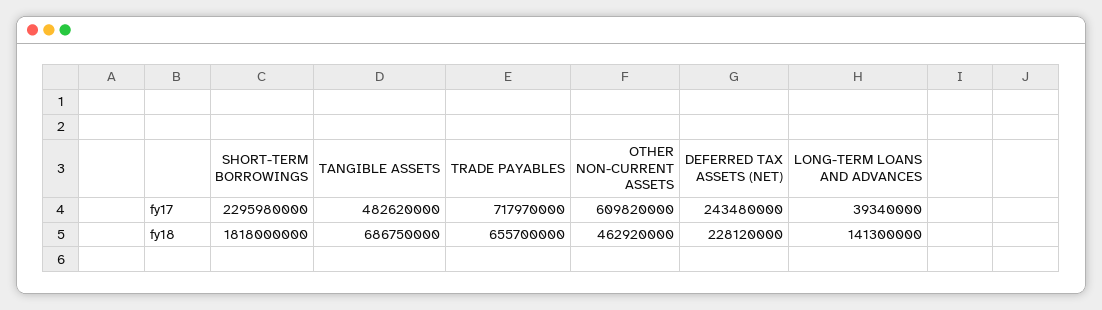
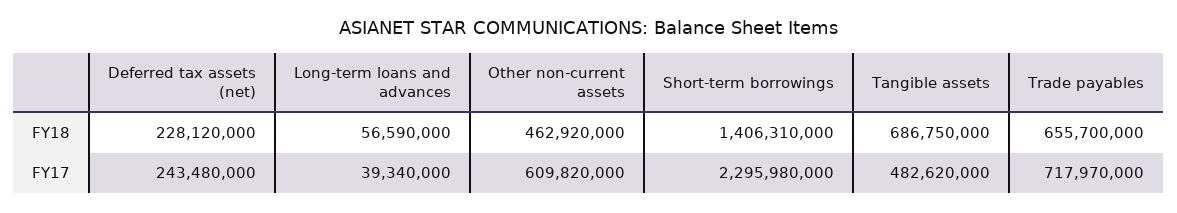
  {
    "SHORT-TERM BORROWINGS": {
      "fy17": 2295980000,
-     "fy18": 1818000000
+     "fy18": 1406310000
    },
    "TANGIBLE ASSETS": {
      "fy17": 482620000,
      "fy18": 686750000
    },
    "TRADE PAYABLES": {
      "fy17": 717970000,
      "fy18": 655700000
    },
    "OTHER NON-CURRENT ASSETS": {
      "fy17": 609820000,
      "fy18": 462920000
    },
    "DEFERRED TAX ASSETS (NET)": {
      "fy17": 243480000,
      "fy18": 228120000
    },
    "LONG-TERM LOANS AND ADVANCES": {
      "fy17": 39340000,
-     "fy18": 141300000
+     "fy18": 56590000
    }
  }

